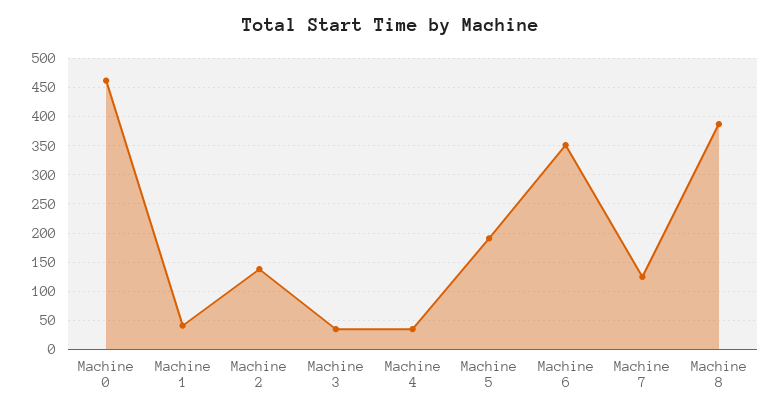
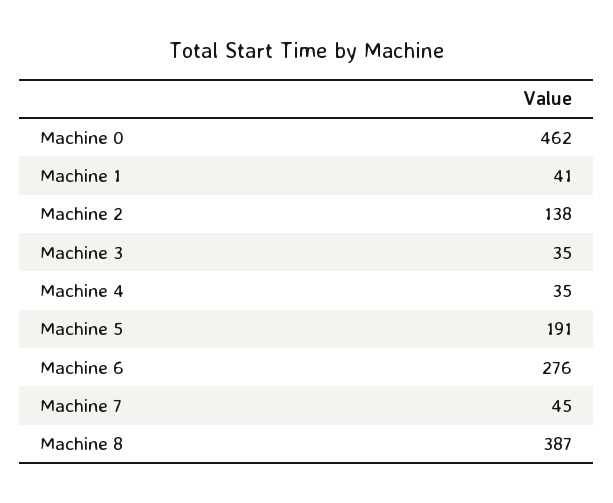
  {
    "Machine 0": 462,
    "Machine 1": 41,
    "Machine 2": 138,
    "Machine 3": 35,
    "Machine 4": 35,
    "Machine 5": 191,
-   "Machine 6": 350,
+   "Machine 6": 276,
-   "Machine 7": 125,
+   "Machine 7": 45,
    "Machine 8": 387
  }

